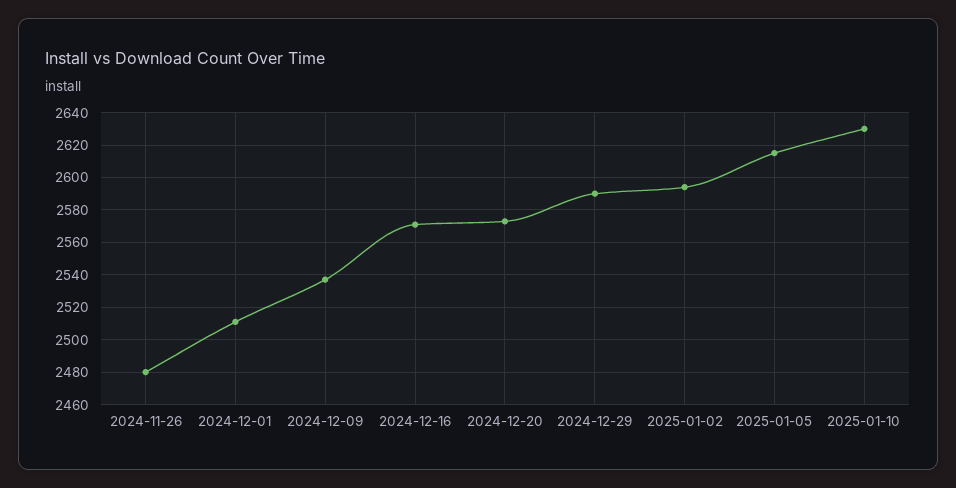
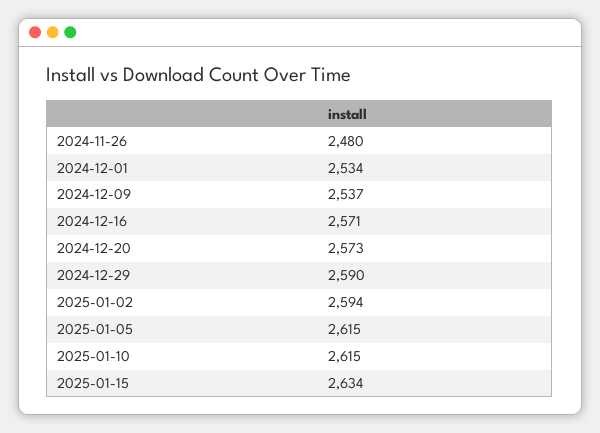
  {
    "2024-11-26": 2480,
-   "2024-12-01": 2510,
+   "2024-12-01": 2534,
    "2024-12-09": 2537,
    "2024-12-16": 2571,
    "2024-12-20": 2573,
    "2024-12-29": 2590,
    "2025-01-02": 2594,
    "2025-01-05": 2615,
-   "2025-01-10": 2630
+   "2025-01-10": 2615,
+   "2025-01-15": 2634
  }

